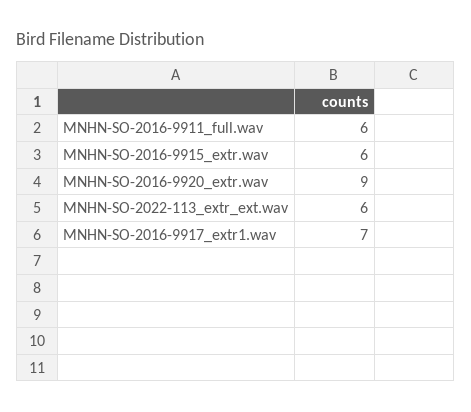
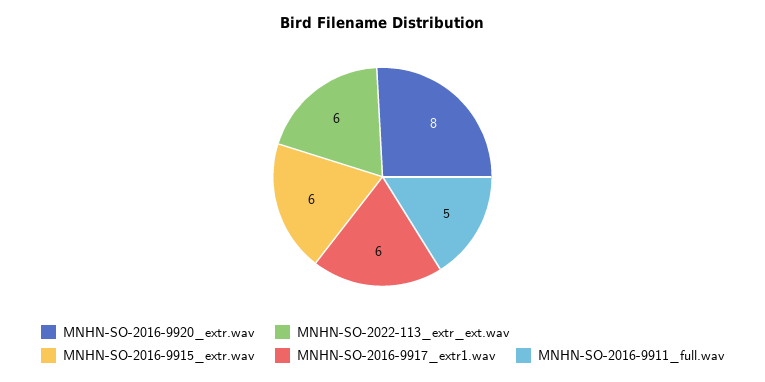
  {
-   "MNHN-SO-2016-9911_full.wav": 6,
+   "MNHN-SO-2016-9911_full.wav": 5,
    "MNHN-SO-2016-9915_extr.wav": 6,
-   "MNHN-SO-2016-9920_extr.wav": 9,
+   "MNHN-SO-2016-9920_extr.wav": 8,
    "MNHN-SO-2022-113_extr_ext.wav": 6,
-   "MNHN-SO-2016-9917_extr1.wav": 7
+   "MNHN-SO-2016-9917_extr1.wav": 6
  }

